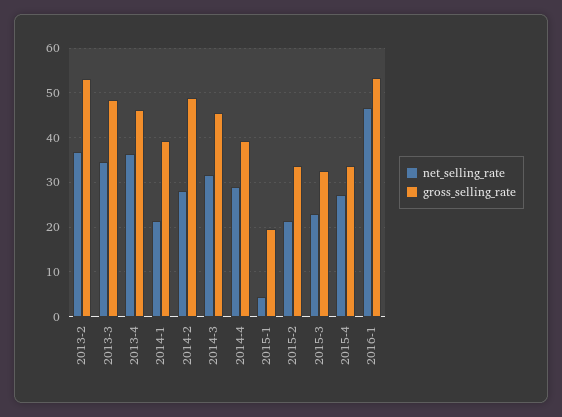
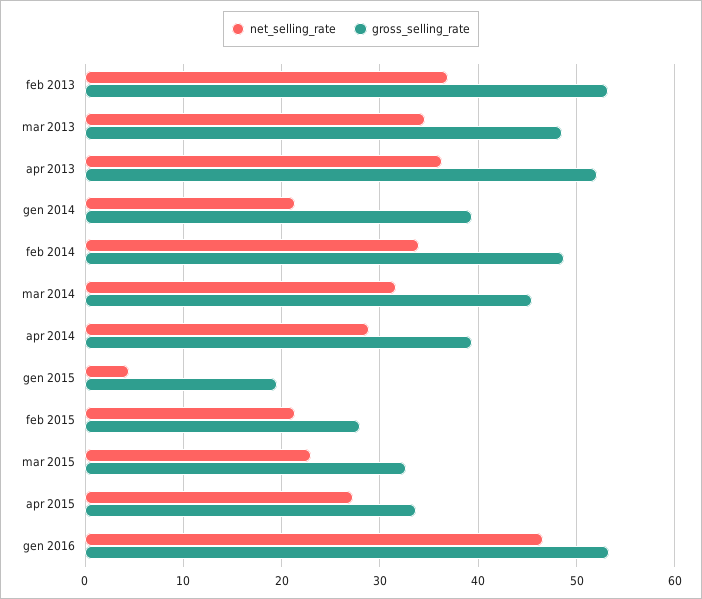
  {
    "net_selling_rate": {
      "2013-2": 37,
      "2013-3": 35,
      "2013-4": 36,
      "2014-1": 21,
-     "2014-2": 28,
+     "2014-2": 34,
      "2014-3": 32,
      "2014-4": 29,
      "2015-1": 5,
      "2015-2": 21,
      "2015-3": 23,
      "2015-4": 27,
      "2016-1": 47
    },
    "gross_selling_rate": {
      "2013-2": 53,
      "2013-3": 48,
-     "2013-4": 46,
+     "2013-4": 52,
      "2014-1": 39,
      "2014-2": 49,
      "2014-3": 45,
      "2014-4": 39,
      "2015-1": 20,
-     "2015-2": 34,
+     "2015-2": 28,
      "2015-3": 33,
      "2015-4": 34,
      "2016-1": 53
    }
  }

